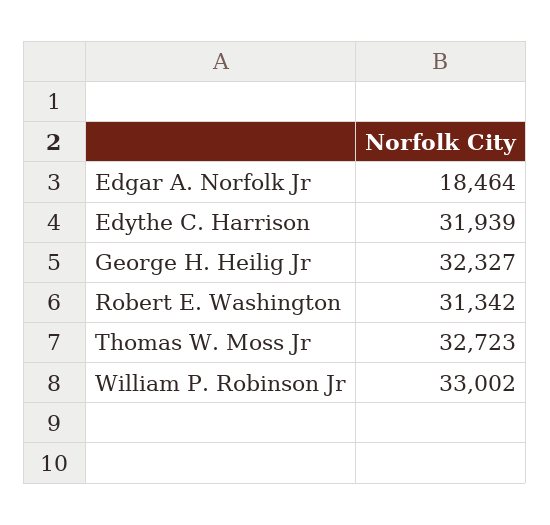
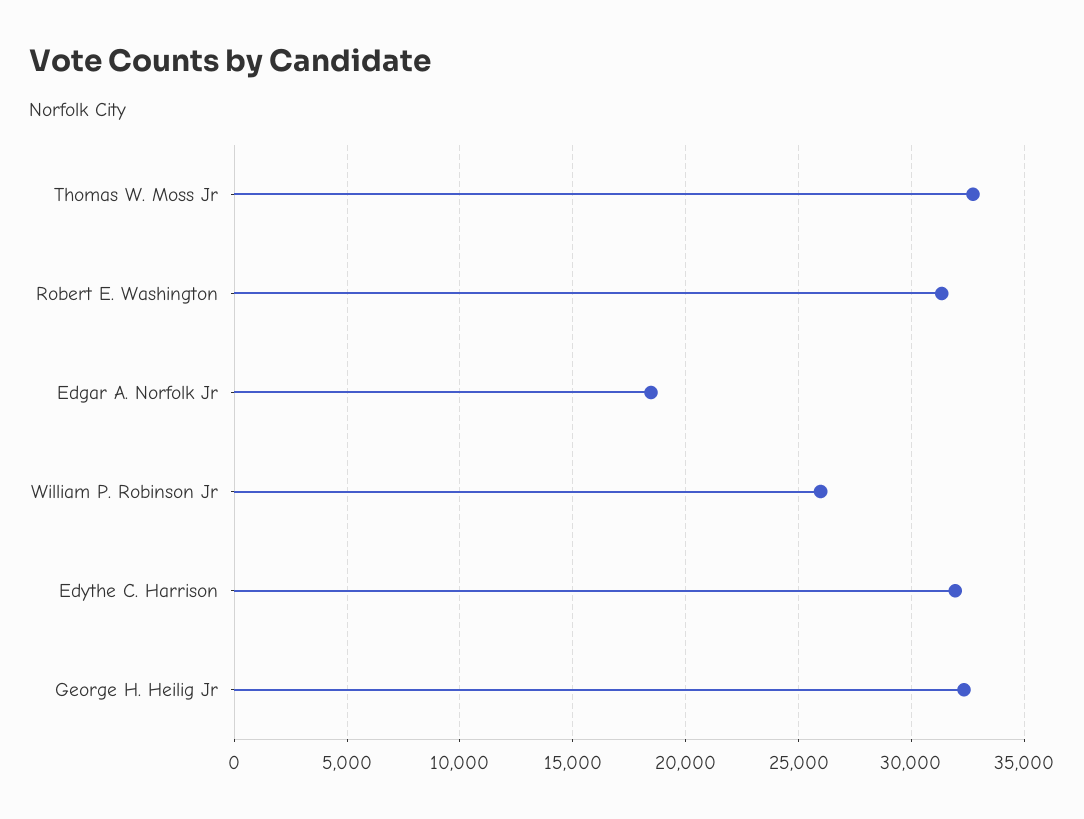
  {
    "Edgar A. Norfolk Jr": 18464,
    "Edythe C. Harrison": 31939,
    "George H. Heilig Jr": 32327,
    "Robert E. Washington": 31342,
    "Thomas W. Moss Jr": 32723,
-   "William P. Robinson Jr": 33002
+   "William P. Robinson Jr": 26000
  }

